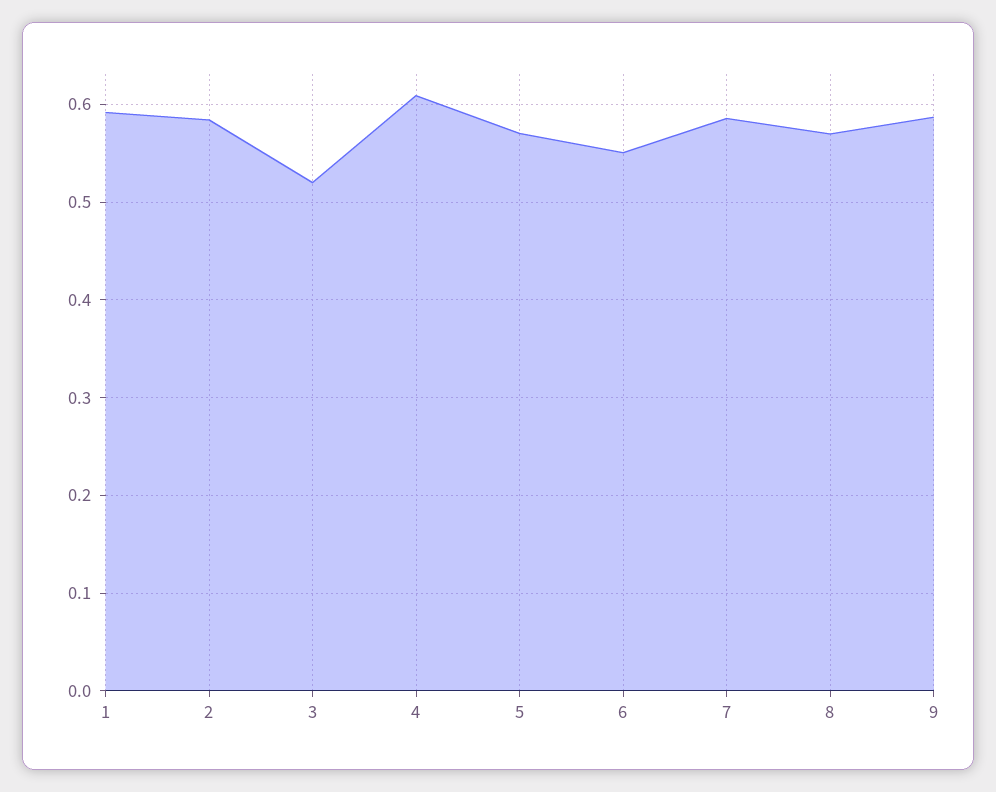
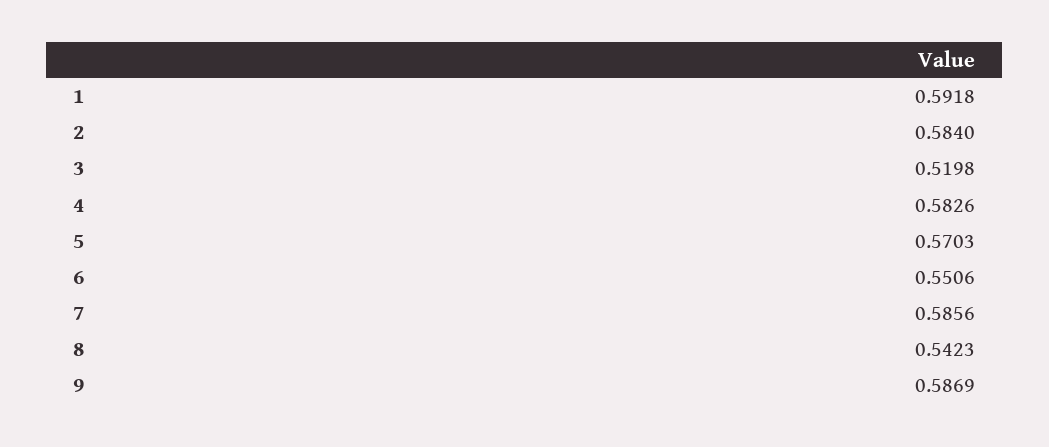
  {
    "1": 0.5918,
    "2": 0.584,
    "3": 0.5198,
-   "4": 0.61,
+   "4": 0.5826,
    "5": 0.5703,
    "6": 0.5506,
    "7": 0.5856,
-   "8": 0.57,
+   "8": 0.5423,
    "9": 0.5869
  }

